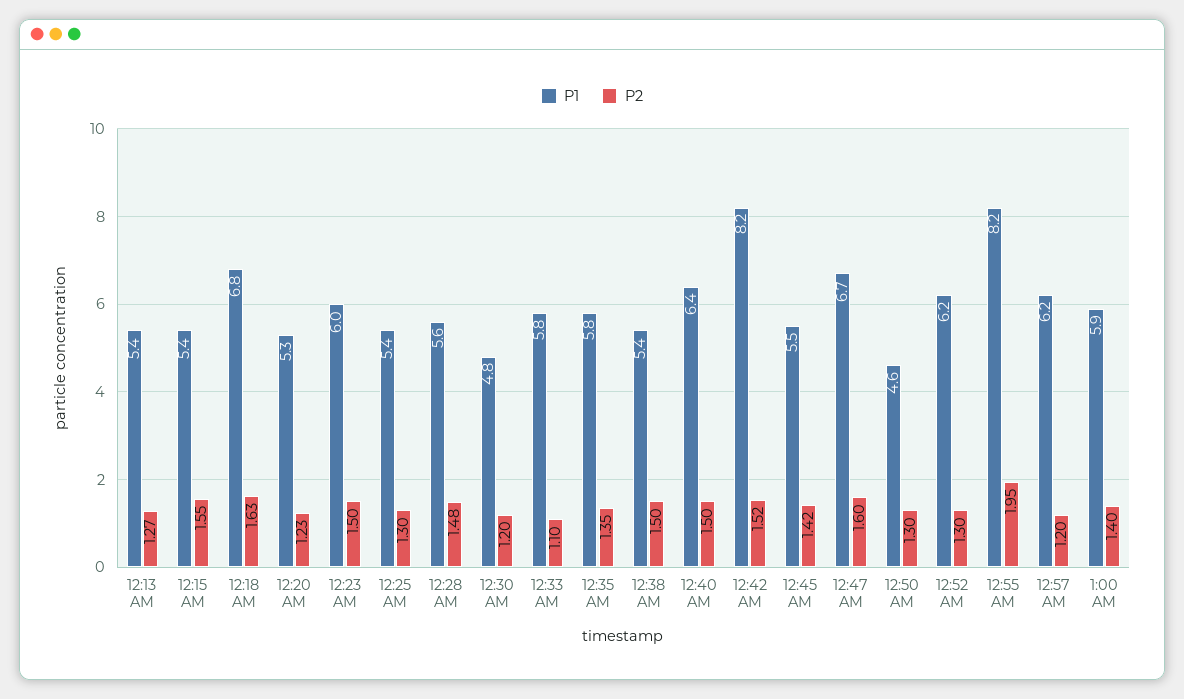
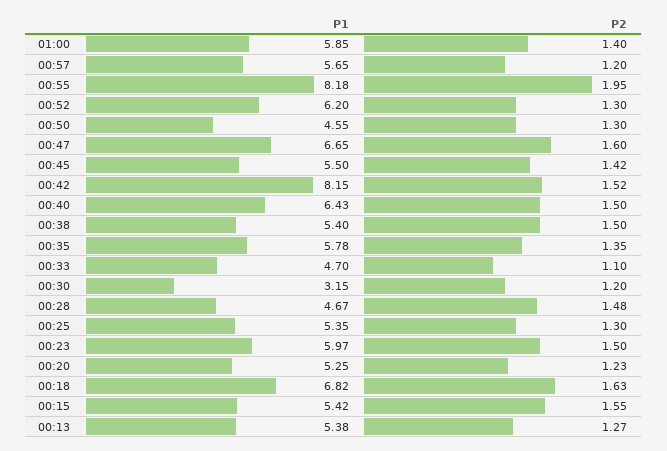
  {
    "P1": {
      "12:13 AM": 5.38,
      "12:15 AM": 5.42,
      "12:18 AM": 6.82,
      "12:20 AM": 5.25,
      "12:23 AM": 5.97,
      "12:25 AM": 5.35,
-     "12:28 AM": 5.6,
+     "12:28 AM": 4.67,
-     "12:30 AM": 4.8,
+     "12:30 AM": 3.15,
-     "12:33 AM": 5.8,
+     "12:33 AM": 4.7,
      "12:35 AM": 5.78,
      "12:38 AM": 5.4,
      "12:40 AM": 6.43,
      "12:42 AM": 8.15,
      "12:45 AM": 5.5,
      "12:47 AM": 6.65,
      "12:50 AM": 4.55,
      "12:52 AM": 6.2,
      "12:55 AM": 8.18,
-     "12:57 AM": 6.2,
+     "12:57 AM": 5.65,
      "1:00 AM": 5.85
    },
    "P2": {
      "12:13 AM": 1.27,
      "12:15 AM": 1.55,
      "12:18 AM": 1.63,
      "12:20 AM": 1.23,
      "12:23 AM": 1.5,
      "12:25 AM": 1.3,
      "12:28 AM": 1.48,
      "12:30 AM": 1.2,
      "12:33 AM": 1.1,
      "12:35 AM": 1.35,
      "12:38 AM": 1.5,
      "12:40 AM": 1.5,
      "12:42 AM": 1.52,
      "12:45 AM": 1.42,
      "12:47 AM": 1.6,
      "12:50 AM": 1.3,
      "12:52 AM": 1.3,
      "12:55 AM": 1.95,
      "12:57 AM": 1.2,
      "1:00 AM": 1.4
    }
  }

